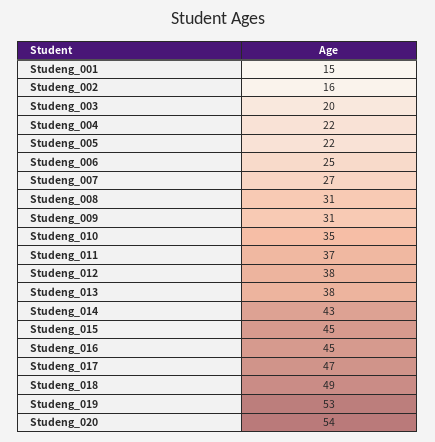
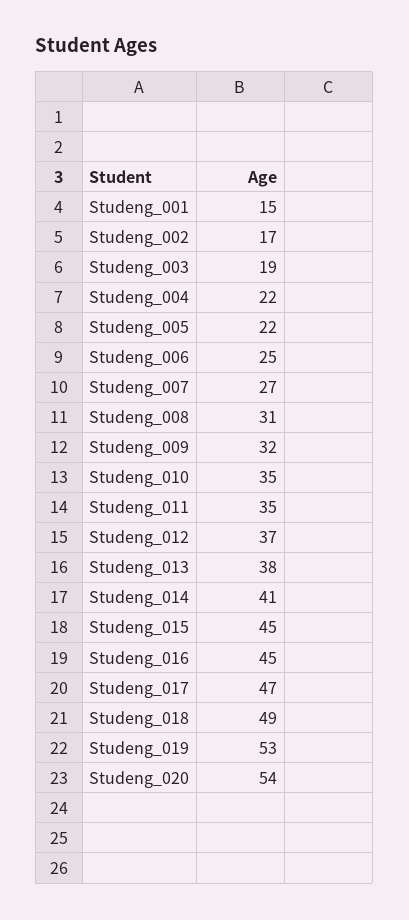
  {
    "Studeng_001": 15,
-   "Studeng_002": 16,
+   "Studeng_002": 17,
-   "Studeng_003": 20,
+   "Studeng_003": 19,
    "Studeng_004": 22,
    "Studeng_005": 22,
    "Studeng_006": 25,
    "Studeng_007": 27,
    "Studeng_008": 31,
-   "Studeng_009": 31,
+   "Studeng_009": 32,
    "Studeng_010": 35,
-   "Studeng_011": 37,
+   "Studeng_011": 35,
-   "Studeng_012": 38,
+   "Studeng_012": 37,
    "Studeng_013": 38,
-   "Studeng_014": 43,
+   "Studeng_014": 41,
    "Studeng_015": 45,
    "Studeng_016": 45,
    "Studeng_017": 47,
    "Studeng_018": 49,
    "Studeng_019": 53,
    "Studeng_020": 54
  }

